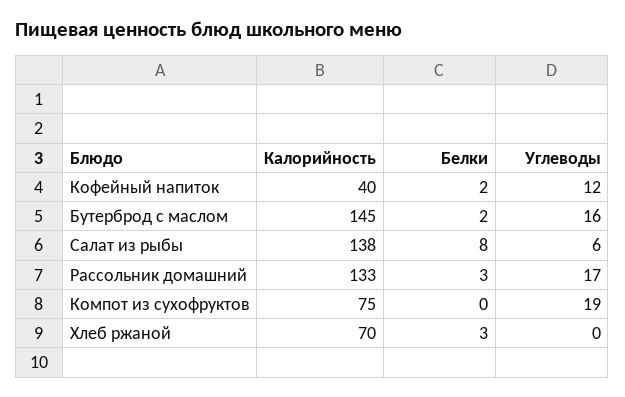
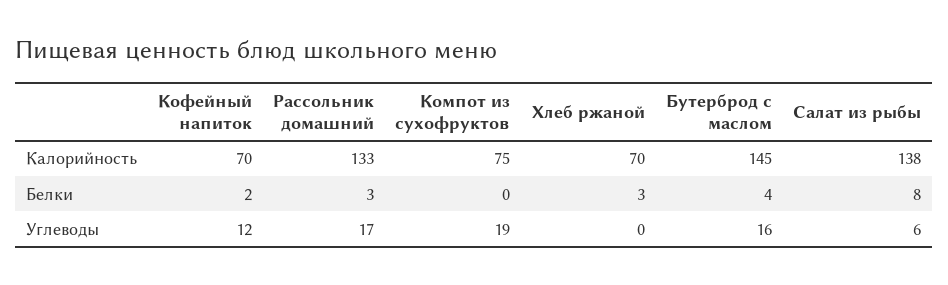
  {
    "Калорийность": {
-     "Кофейный напиток": 40,
+     "Кофейный напиток": 70,
      "Бутерброд с маслом": 145,
      "Салат из рыбы": 138,
      "Рассольник домашний": 133,
      "Компот из сухофруктов": 75,
      "Хлеб ржаной": 70
    },
    "Белки": {
      "Кофейный напиток": 2,
-     "Бутерброд с маслом": 2,
+     "Бутерброд с маслом": 4,
      "Салат из рыбы": 8,
      "Рассольник домашний": 3,
      "Компот из сухофруктов": 0,
      "Хлеб ржаной": 3
    },
    "Углеводы": {
      "Кофейный напиток": 12,
      "Бутерброд с маслом": 16,
      "Салат из рыбы": 6,
      "Рассольник домашний": 17,
      "Компот из сухофруктов": 19,
      "Хлеб ржаной": 0
    }
  }

